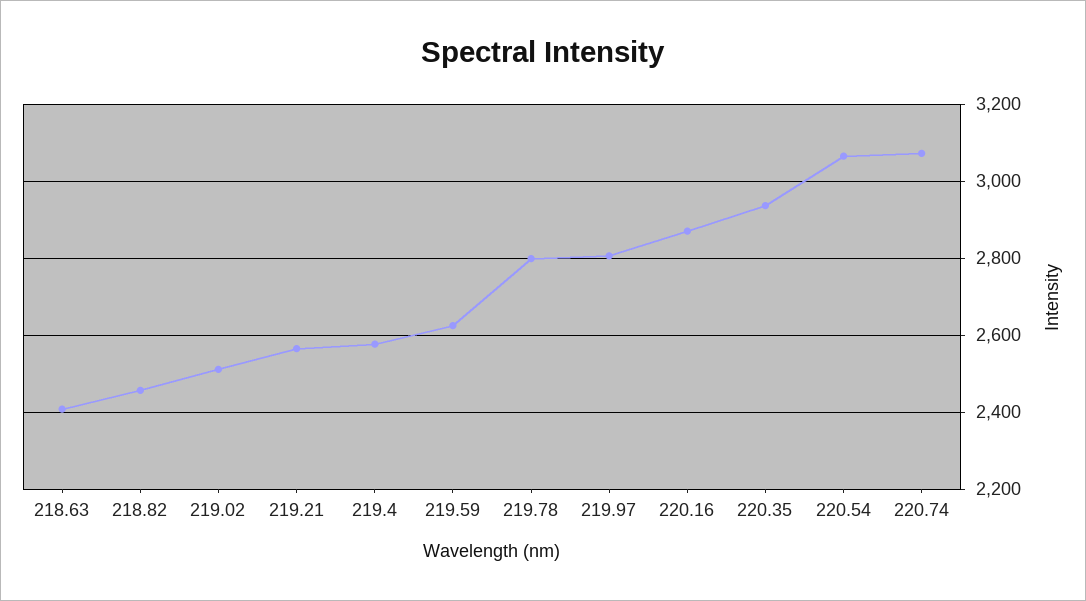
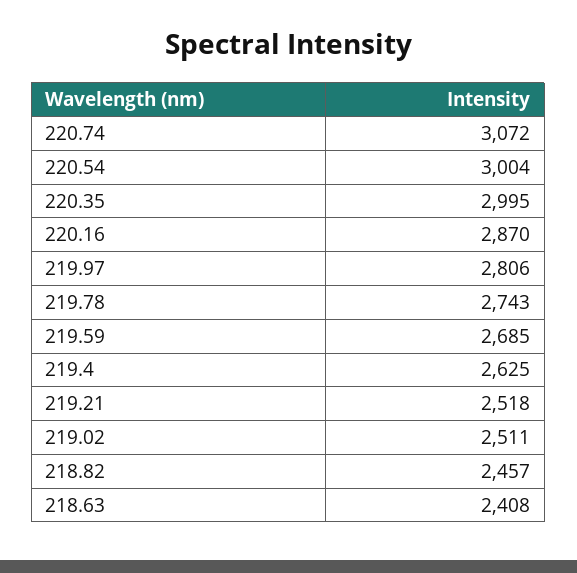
  {
    "218.63": 2408,
    "218.82": 2457,
    "219.02": 2511,
-   "219.21": 2560,
+   "219.21": 2518,
-   "219.4": 2580,
+   "219.4": 2625,
-   "219.59": 2620,
+   "219.59": 2685,
-   "219.78": 2800,
+   "219.78": 2743,
    "219.97": 2806,
    "220.16": 2870,
-   "220.35": 2940,
+   "220.35": 2995,
-   "220.54": 3060,
+   "220.54": 3004,
    "220.74": 3072
  }

